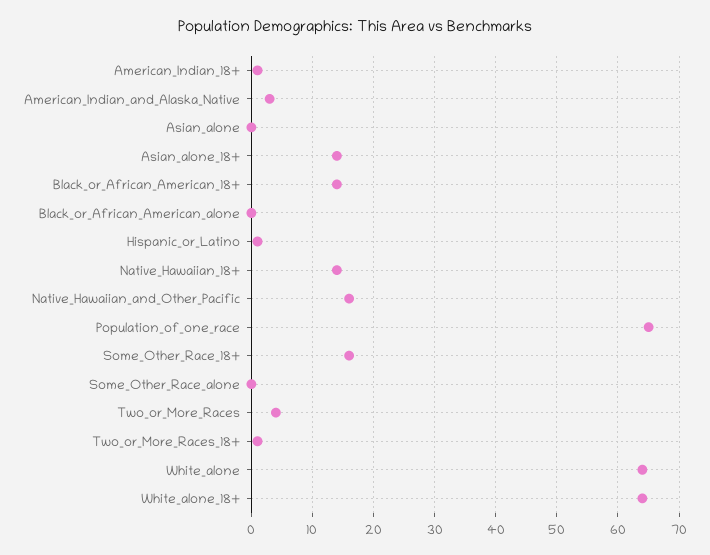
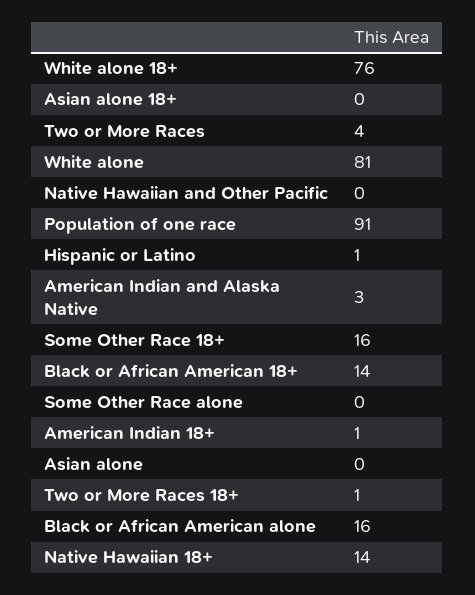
  {
    "American_Indian_18+": 1,
    "American_Indian_and_Alaska_Native": 3,
    "Asian_alone": 0,
-   "Asian_alone_18+": 14,
+   "Asian_alone_18+": 0,
    "Black_or_African_American_18+": 14,
-   "Black_or_African_American_alone": 0,
+   "Black_or_African_American_alone": 16,
    "Hispanic_or_Latino": 1,
    "Native_Hawaiian_18+": 14,
-   "Native_Hawaiian_and_Other_Pacific": 16,
+   "Native_Hawaiian_and_Other_Pacific": 0,
-   "Population_of_one_race": 65,
+   "Population_of_one_race": 91,
    "Some_Other_Race_18+": 16,
    "Some_Other_Race_alone": 0,
    "Two_or_More_Races": 4,
    "Two_or_More_Races_18+": 1,
-   "White_alone": 64,
+   "White_alone": 81,
-   "White_alone_18+": 64
+   "White_alone_18+": 76
  }

